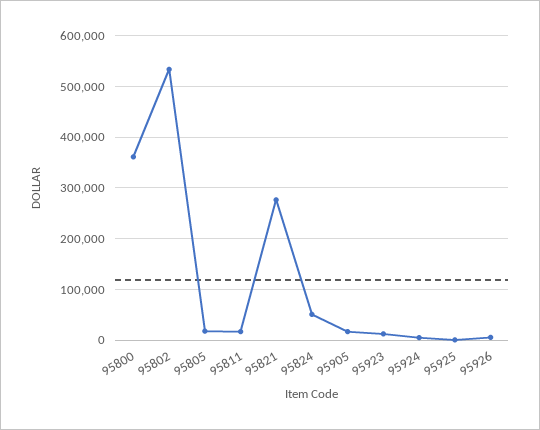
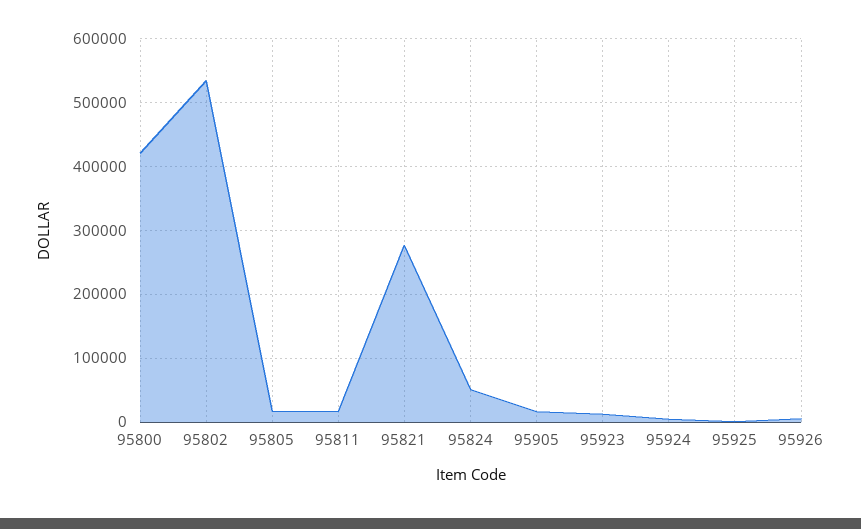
  {
-   "95800": 360000,
+   "95800": 420000,
    "95802": 530000,
    "95805": 20000,
    "95811": 20000,
    "95821": 280000,
    "95824": 50000,
    "95905": 20000,
    "95923": 10000,
    "95924": 0,
    "95925": 0,
    "95926": 10000
  }

